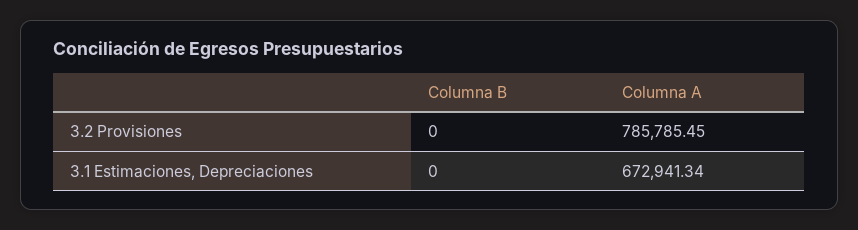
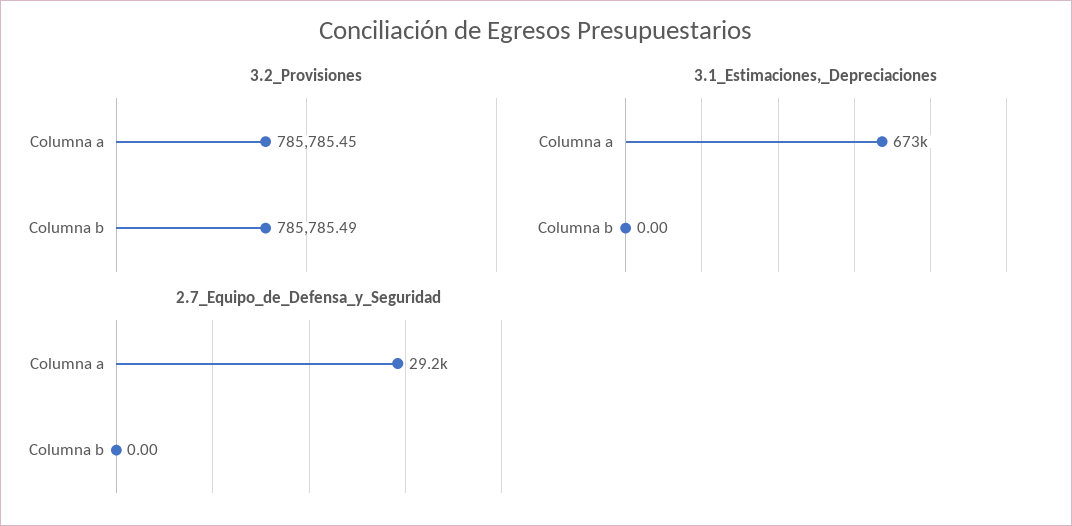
  {
    "3.2 Provisiones": {
-     "Columna B": 0,
+     "Columna B": 785785.49,
      "Columna A": 785785.45
    },
    "3.1 Estimaciones, Depreciaciones": {
      "Columna B": 0,
      "Columna A": 672941.34
-   }
+   },
+   "2.7_Equipo_de_Defensa_y_Seguridad": {
+     "Columna A": 29200,
+     "Columna B": 0
+   }
  }

